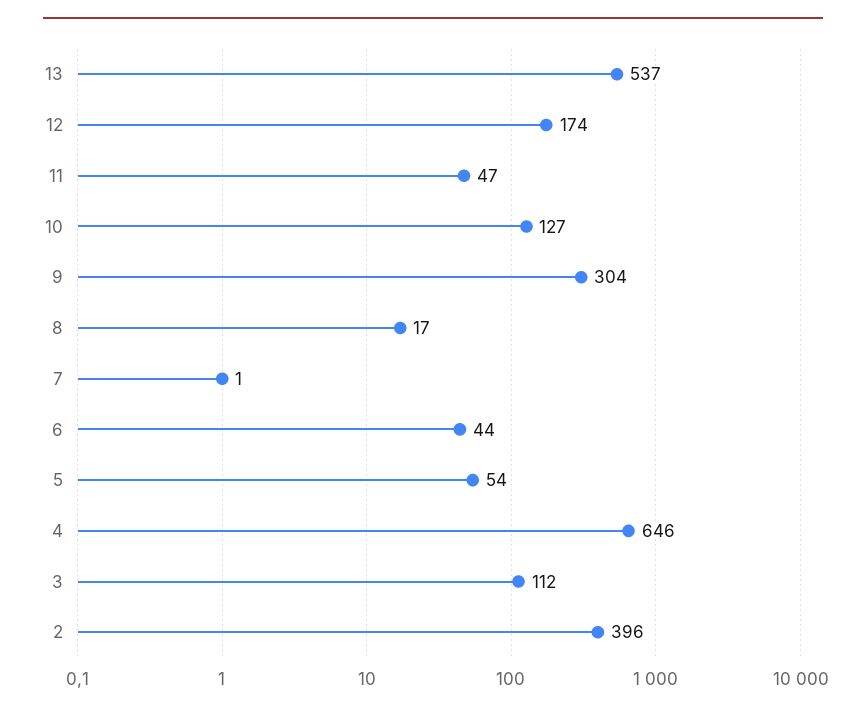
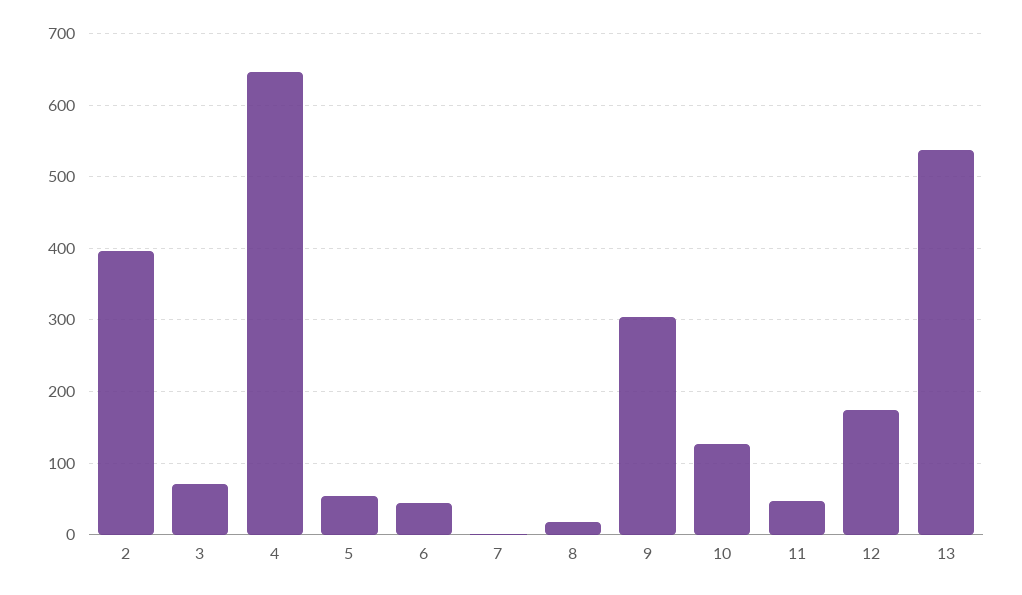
  {
    "13": 537,
    "12": 174,
    "11": 47,
    "10": 127,
    "9": 304,
    "8": 17,
    "7": 1,
    "6": 44,
    "5": 54,
    "4": 646,
-   "3": 112,
+   "3": 70,
    "2": 396
  }

